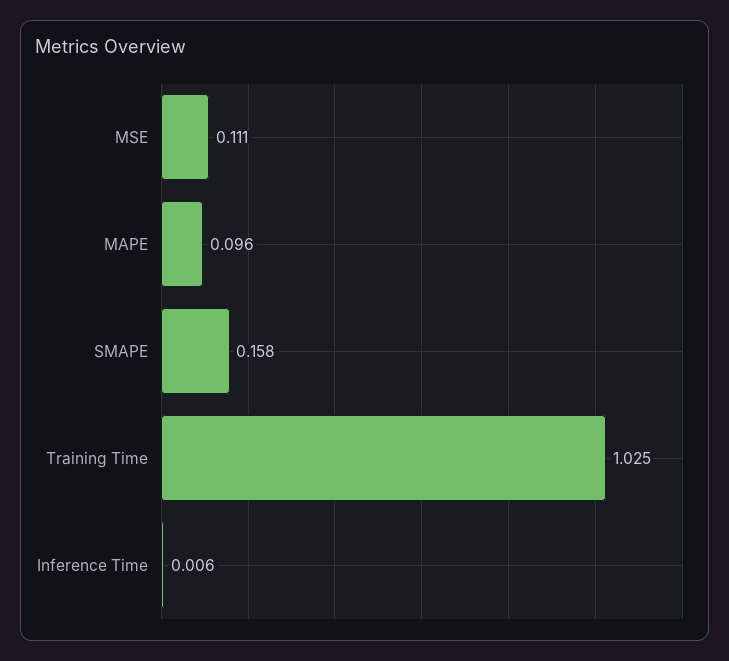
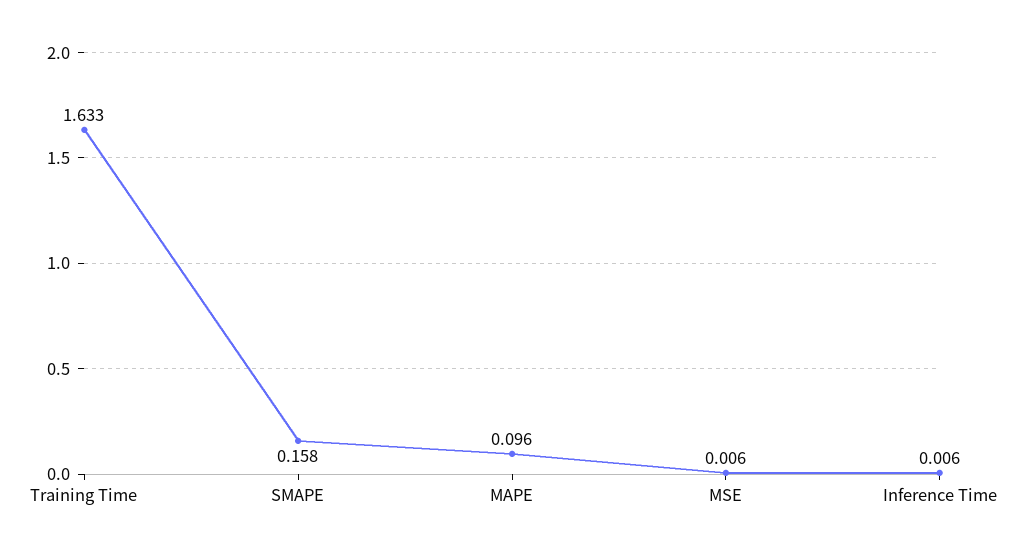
  {
-   "MSE": 0.111,
+   "MSE": 0.006,
    "MAPE": 0.096,
    "SMAPE": 0.158,
-   "Training Time": 1.025,
+   "Training Time": 1.633,
    "Inference Time": 0.006
  }

